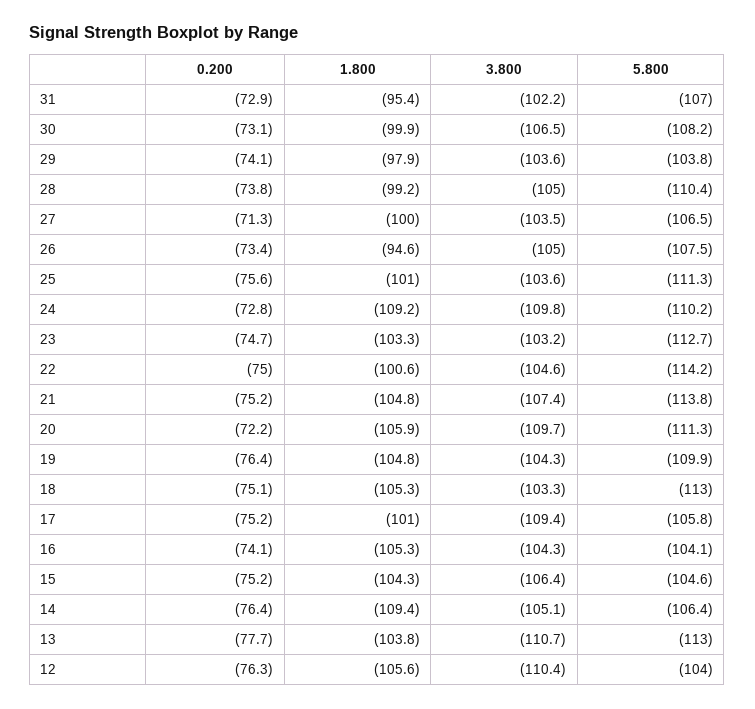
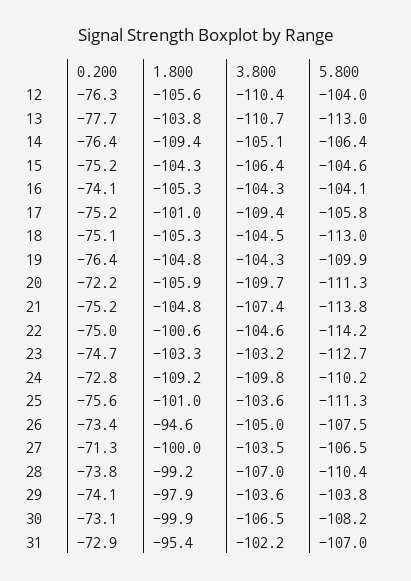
  {
    "0.200": {
      "31": -72.9,
      "30": -73.1,
      "29": -74.1,
      "28": -73.8,
      "27": -71.3,
      "26": -73.4,
      "25": -75.6,
      "24": -72.8,
      "23": -74.7,
      "22": -75,
      "21": -75.2,
      "20": -72.2,
      "19": -76.4,
      "18": -75.1,
      "17": -75.2,
      "16": -74.1,
      "15": -75.2,
      "14": -76.4,
      "13": -77.7,
      "12": -76.3
    },
    "1.800": {
      "31": -95.4,
      "30": -99.9,
      "29": -97.9,
      "28": -99.2,
      "27": -100,
      "26": -94.6,
      "25": -101,
      "24": -109.2,
      "23": -103.3,
      "22": -100.6,
      "21": -104.8,
      "20": -105.9,
      "19": -104.8,
      "18": -105.3,
      "17": -101,
      "16": -105.3,
      "15": -104.3,
      "14": -109.4,
      "13": -103.8,
      "12": -105.6
    },
    "3.800": {
      "31": -102.2,
      "30": -106.5,
      "29": -103.6,
-     "28": -105,
+     "28": -107,
      "27": -103.5,
      "26": -105,
      "25": -103.6,
      "24": -109.8,
      "23": -103.2,
      "22": -104.6,
      "21": -107.4,
      "20": -109.7,
      "19": -104.3,
-     "18": -103.3,
+     "18": -104.5,
      "17": -109.4,
      "16": -104.3,
      "15": -106.4,
      "14": -105.1,
      "13": -110.7,
      "12": -110.4
    },
    "5.800": {
      "31": -107,
      "30": -108.2,
      "29": -103.8,
      "28": -110.4,
      "27": -106.5,
      "26": -107.5,
      "25": -111.3,
      "24": -110.2,
      "23": -112.7,
      "22": -114.2,
      "21": -113.8,
      "20": -111.3,
      "19": -109.9,
      "18": -113,
      "17": -105.8,
      "16": -104.1,
      "15": -104.6,
      "14": -106.4,
      "13": -113,
      "12": -104
    }
  }

